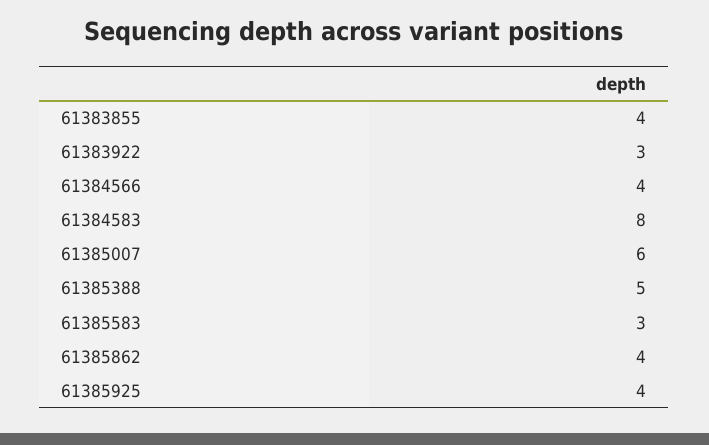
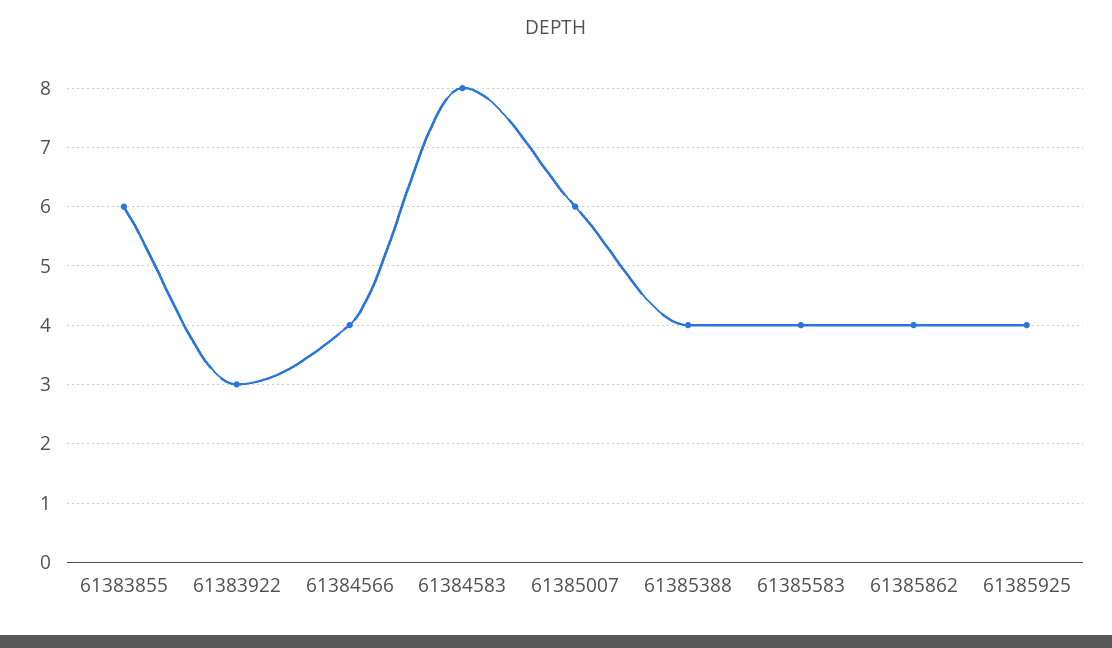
  {
-   "61383855": 4,
+   "61383855": 6,
    "61383922": 3,
    "61384566": 4,
    "61384583": 8,
    "61385007": 6,
-   "61385388": 5,
+   "61385388": 4,
-   "61385583": 3,
+   "61385583": 4,
    "61385862": 4,
    "61385925": 4
  }

